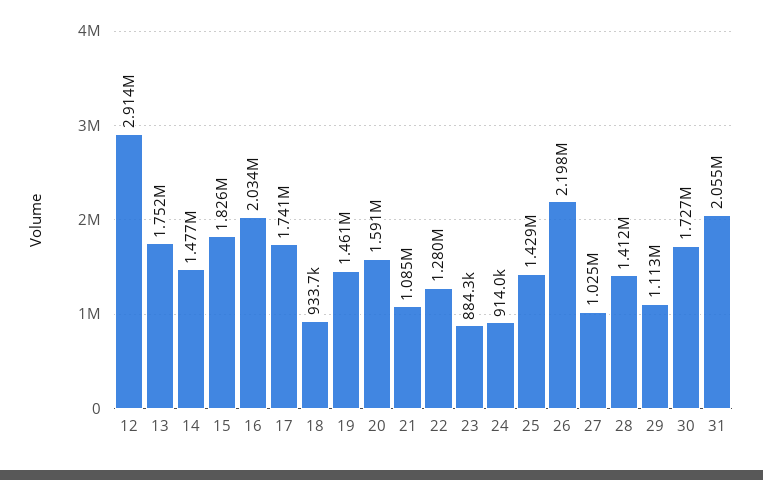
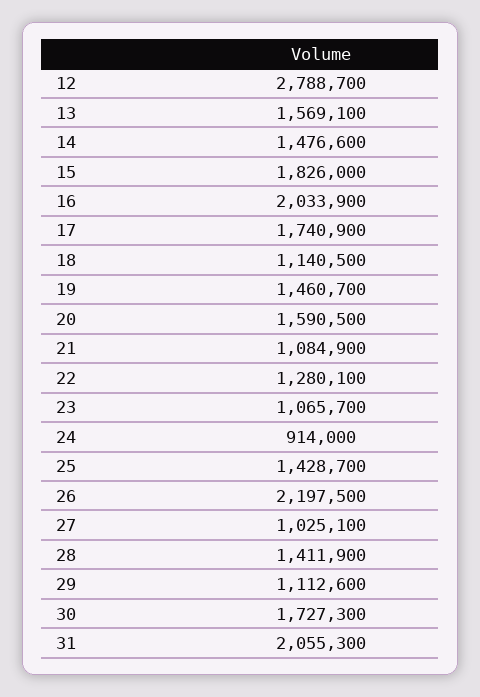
  {
-   "12": 2914000,
+   "12": 2788700,
-   "13": 1752000,
+   "13": 1569100,
    "14": 1476600,
    "15": 1826000,
    "16": 2033900,
    "17": 1740900,
-   "18": 933700,
+   "18": 1140500,
    "19": 1460700,
    "20": 1590500,
    "21": 1084900,
    "22": 1280100,
-   "23": 884300,
+   "23": 1065700,
    "24": 914000,
    "25": 1428700,
    "26": 2197500,
    "27": 1025100,
    "28": 1411900,
    "29": 1112600,
    "30": 1727300,
    "31": 2055300
  }

